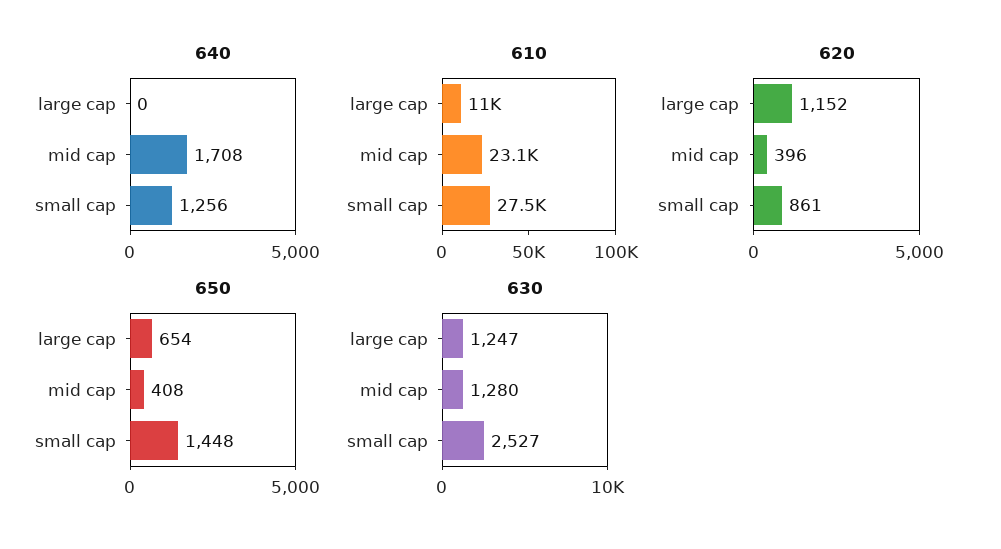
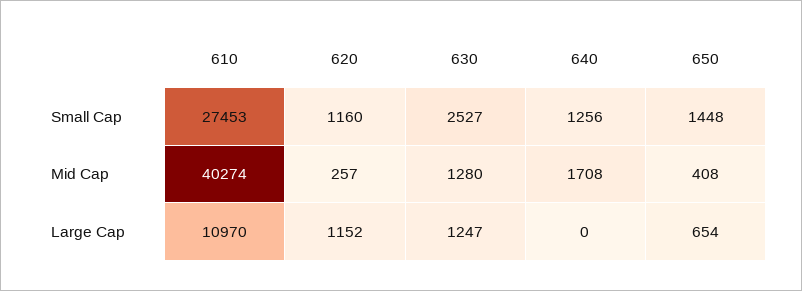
  {
    "640": {
      "large cap": 0,
      "mid cap": 1708,
      "small cap": 1256
    },
    "610": {
      "large cap": 10970,
-     "mid cap": 23100,
+     "mid cap": 40274,
      "small cap": 27453
    },
    "620": {
      "large cap": 1152,
-     "mid cap": 396,
+     "mid cap": 257,
-     "small cap": 861
+     "small cap": 1160
    },
    "650": {
      "large cap": 654,
      "mid cap": 408,
      "small cap": 1448
    },
    "630": {
      "large cap": 1247,
      "mid cap": 1280,
      "small cap": 2527
    }
  }

